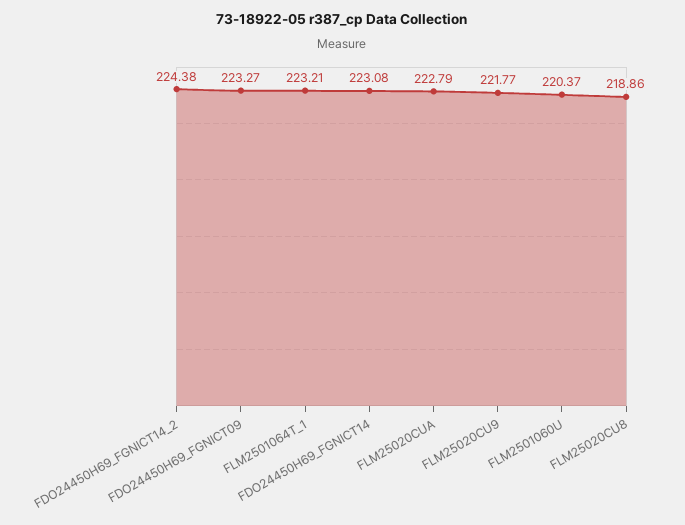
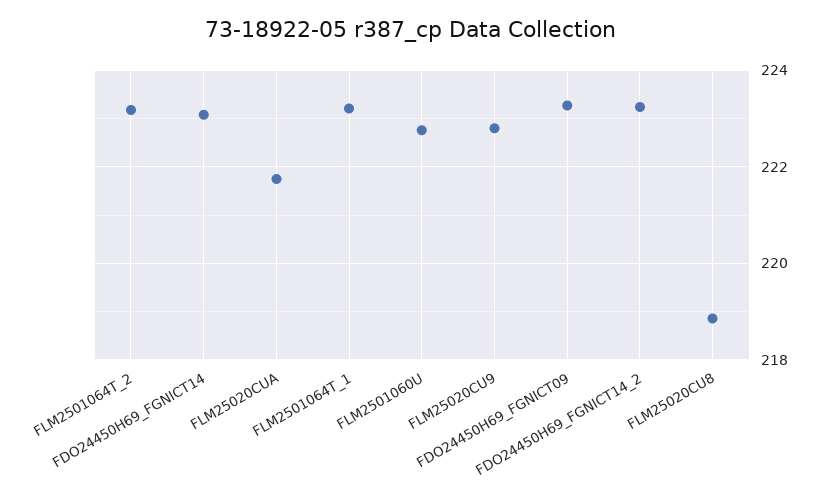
  {
-   "FDO24450H69_FGNICT14_2": 224.38,
+   "FDO24450H69_FGNICT14_2": 223.2,
    "FDO24450H69_FGNICT09": 223.27,
    "FLM2501064T_1": 223.21,
    "FDO24450H69_FGNICT14": 223.08,
-   "FLM25020CUA": 222.79,
+   "FLM25020CUA": 221.8,
-   "FLM25020CU9": 221.77,
+   "FLM25020CU9": 222.8,
-   "FLM2501060U": 220.37,
+   "FLM2501060U": 222.8,
-   "FLM25020CU8": 218.86
+   "FLM25020CU8": 218.86,
+   "FLM2501064T_2": 223.2
  }

